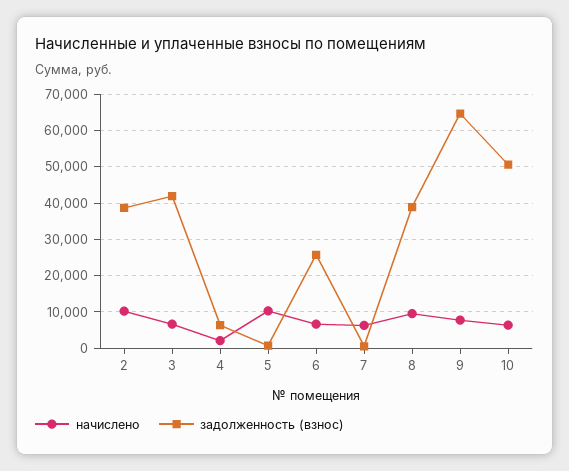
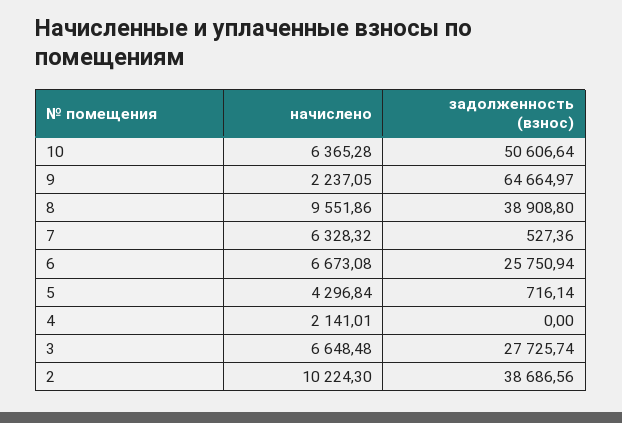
  {
    "начислено": {
      "2": 10224.3,
      "3": 6648.48,
      "4": 2141.01,
-     "5": 10000,
+     "5": 4296.84,
      "6": 6673.08,
      "7": 6328.32,
      "8": 9551.86,
-     "9": 8000,
+     "9": 2237.05,
      "10": 6365.28
    },
    "задолженность (взнос)": {
      "2": 38686.56,
-     "3": 42000,
+     "3": 27725.74,
-     "4": 6000,
+     "4": 0,
      "5": 716.14,
      "6": 25750.94,
      "7": 527.36,
      "8": 38908.8,
      "9": 64664.97,
      "10": 50606.64
    }
  }

